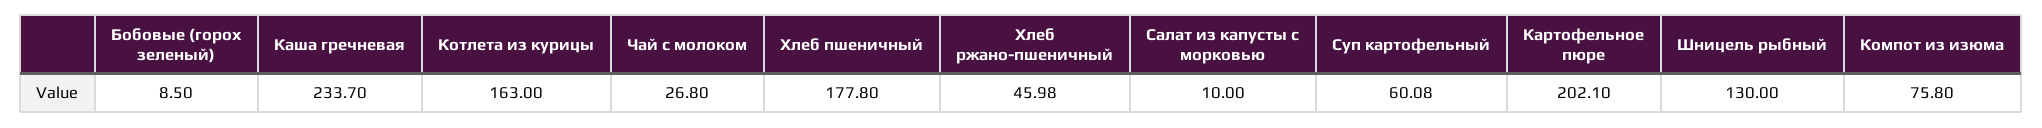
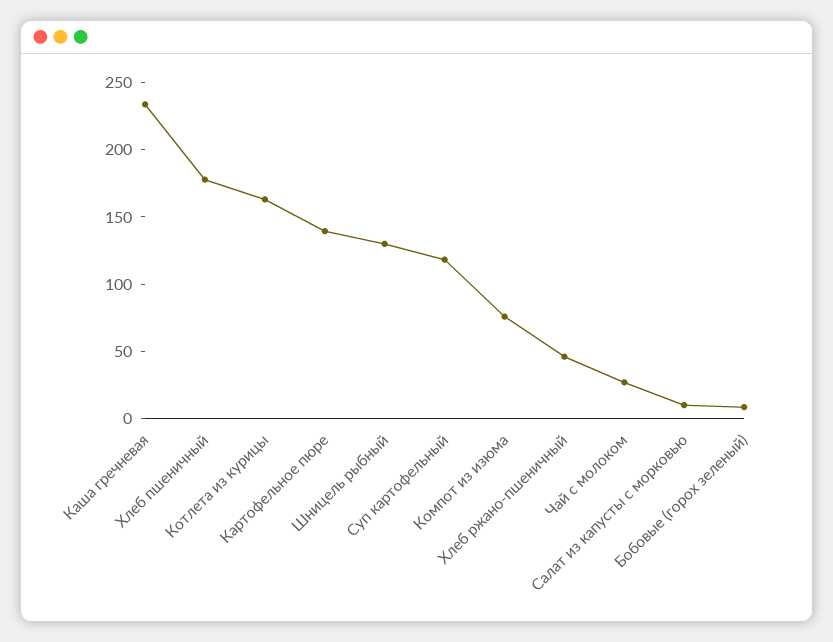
  {
    "Бобовые (горох зеленый)": 8.5,
    "Каша гречневая": 233.7,
    "Котлета из курицы": 163,
    "Чай с молоком": 26.8,
    "Хлеб пшеничный": 177.8,
    "Хлеб ржано-пшеничный": 45.98,
    "Салат из капусты с морковью": 10,
-   "Суп картофельный": 60.08,
+   "Суп картофельный": 120,
-   "Картофельное пюре": 202.1,
+   "Картофельное пюре": 140,
    "Шницель рыбный": 130,
    "Компот из изюма": 75.8
  }

